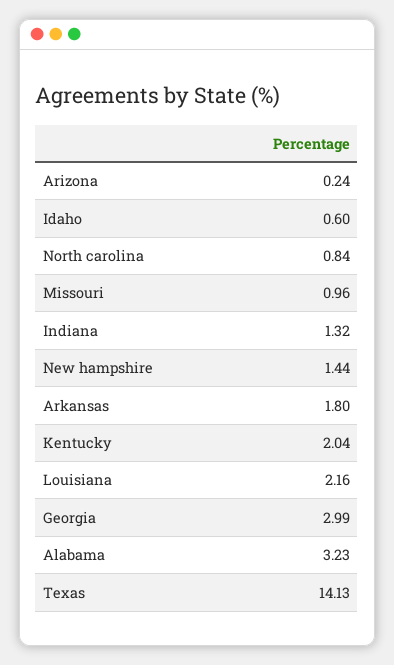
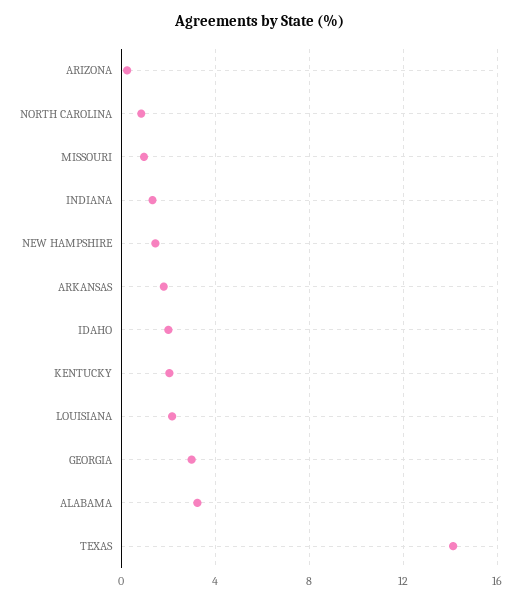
  {
    "Arizona": 0.24,
-   "Idaho": 0.6,
+   "Idaho": 2,
    "North carolina": 0.84,
    "Missouri": 0.96,
    "Indiana": 1.32,
    "New hampshire": 1.44,
    "Arkansas": 1.8,
    "Kentucky": 2.04,
    "Louisiana": 2.16,
    "Georgia": 2.99,
    "Alabama": 3.23,
    "Texas": 14.13
  }

